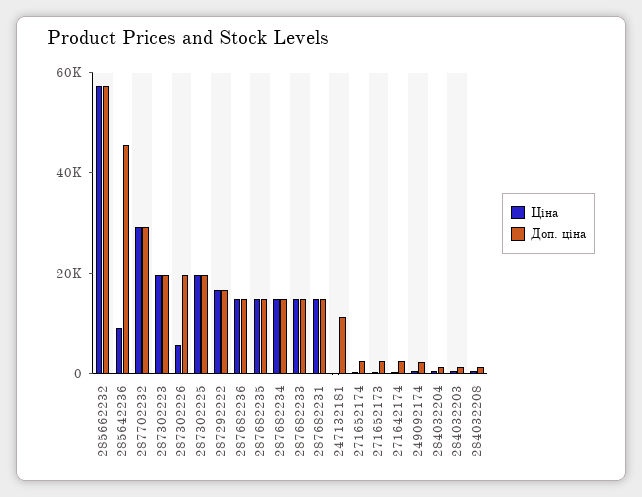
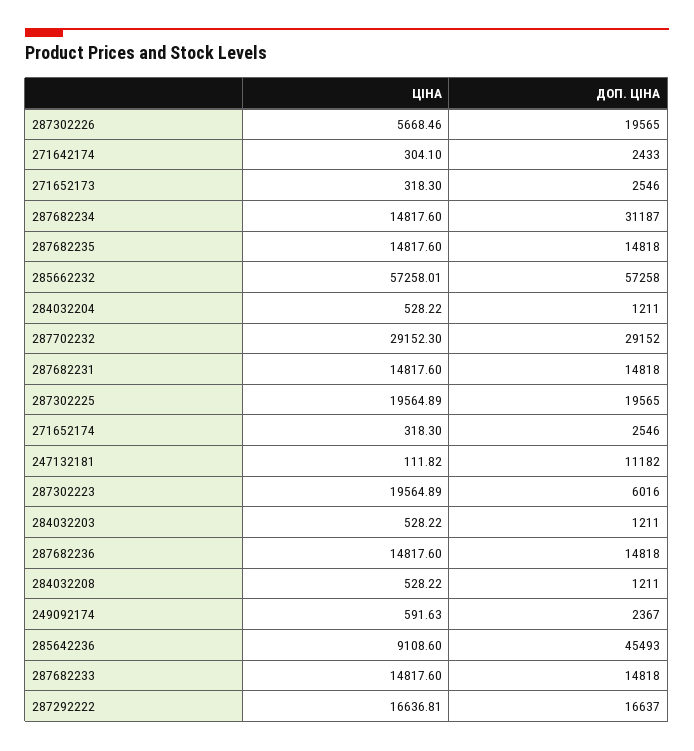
  {
    "Ціна": {
      "285662232": 57258.01,
      "285642236": 9108.6,
      "287702232": 29152.3,
      "287302223": 19564.89,
      "287302226": 5668.46,
      "287302225": 19564.89,
      "287292222": 16636.81,
      "287682236": 14817.6,
      "287682235": 14817.6,
      "287682234": 14817.6,
      "287682233": 14817.6,
      "287682231": 14817.6,
      "247132181": 111.82,
      "271652174": 318.3,
      "271652173": 318.3,
      "271642174": 304.1,
      "249092174": 591.63,
      "284032204": 528.22,
      "284032203": 528.22,
      "284032208": 528.22
    },
    "Доп. ціна": {
      "285662232": 57258,
      "285642236": 45493,
      "287702232": 29152,
-     "287302223": 20000,
+     "287302223": 6016,
      "287302226": 19565,
      "287302225": 19565,
      "287292222": 16637,
      "287682236": 14818,
      "287682235": 14818,
-     "287682234": 15000,
+     "287682234": 31187,
      "287682233": 14818,
      "287682231": 14818,
      "247132181": 11182,
      "271652174": 2546,
      "271652173": 2546,
      "271642174": 2433,
      "249092174": 2367,
      "284032204": 1211,
      "284032203": 1211,
      "284032208": 1211
    }
  }

